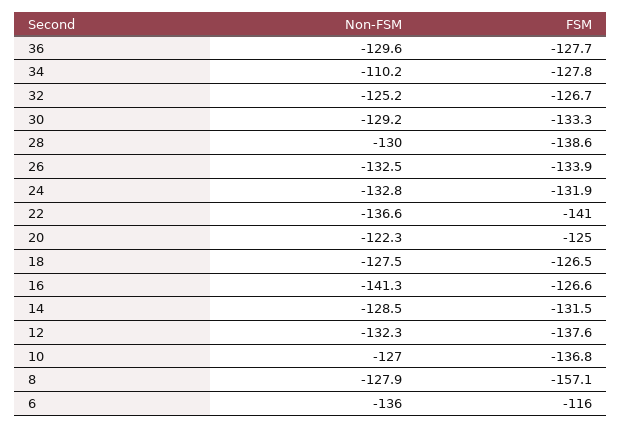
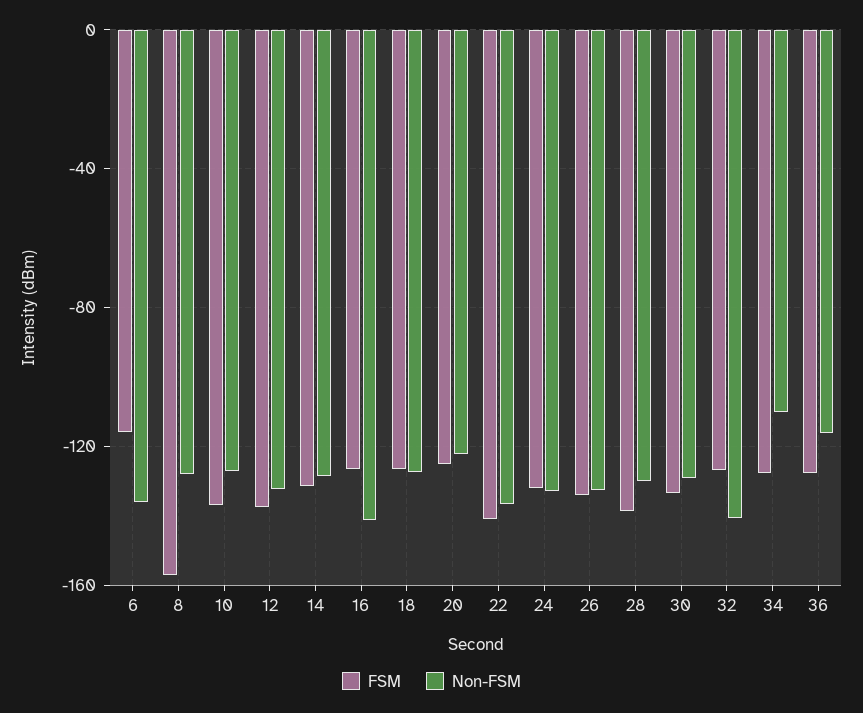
  {
    "Non-FSM": {
-     "36": -129.6,
+     "36": -115,
      "34": -110.2,
-     "32": -125.2,
+     "32": -140,
      "30": -129.2,
      "28": -130,
      "26": -132.5,
      "24": -132.8,
      "22": -136.6,
      "20": -122.3,
      "18": -127.5,
      "16": -141.3,
      "14": -128.5,
      "12": -132.3,
      "10": -127,
      "8": -127.9,
      "6": -136
    },
    "FSM": {
      "36": -127.7,
      "34": -127.8,
      "32": -126.7,
      "30": -133.3,
      "28": -138.6,
      "26": -133.9,
      "24": -131.9,
      "22": -141,
      "20": -125,
      "18": -126.5,
      "16": -126.6,
      "14": -131.5,
      "12": -137.6,
      "10": -136.8,
      "8": -157.1,
      "6": -116
    }
  }

